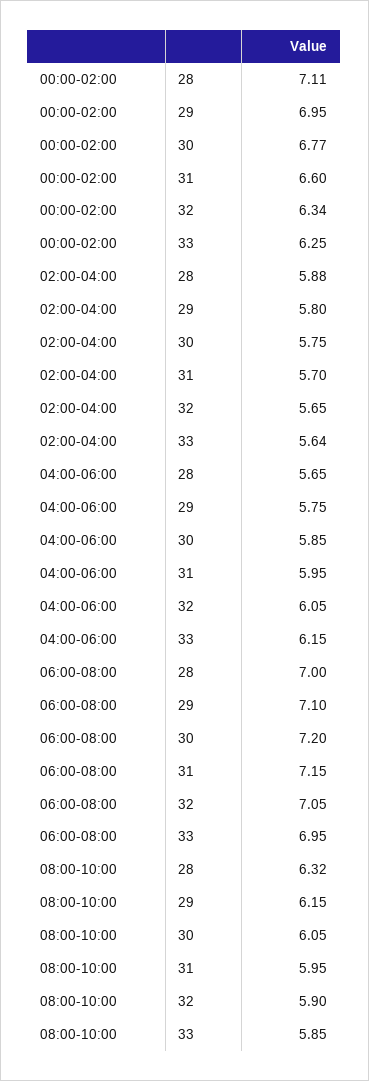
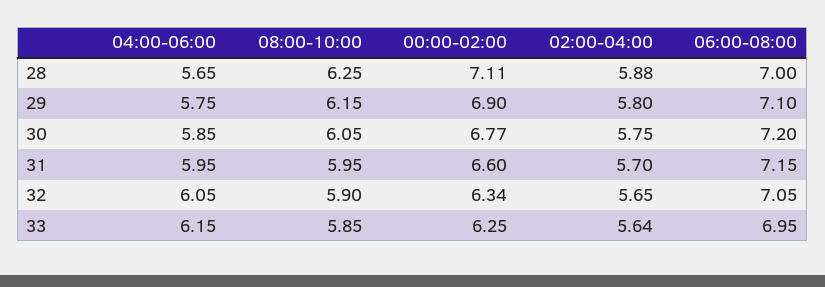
  {
    "00:00-02:00": {
      "28": 7.11,
-     "29": 6.95,
+     "29": 6.9,
      "30": 6.77,
      "31": 6.6,
      "32": 6.34,
      "33": 6.25
    },
    "02:00-04:00": {
      "28": 5.88,
      "29": 5.8,
      "30": 5.75,
      "31": 5.7,
      "32": 5.65,
      "33": 5.64
    },
    "04:00-06:00": {
      "28": 5.65,
      "29": 5.75,
      "30": 5.85,
      "31": 5.95,
      "32": 6.05,
      "33": 6.15
    },
    "06:00-08:00": {
      "28": 7,
      "29": 7.1,
      "30": 7.2,
      "31": 7.15,
      "32": 7.05,
      "33": 6.95
    },
    "08:00-10:00": {
-     "28": 6.32,
+     "28": 6.25,
      "29": 6.15,
      "30": 6.05,
      "31": 5.95,
      "32": 5.9,
      "33": 5.85
    }
  }

